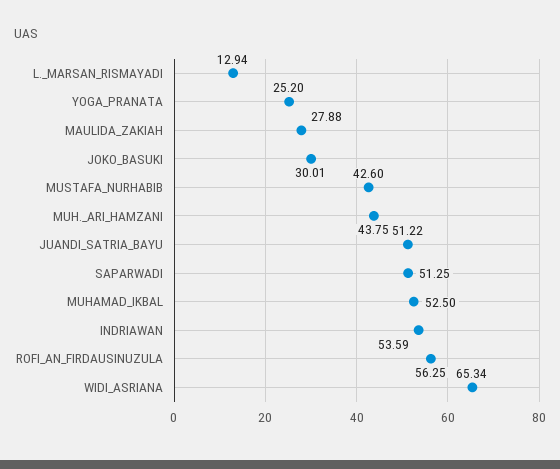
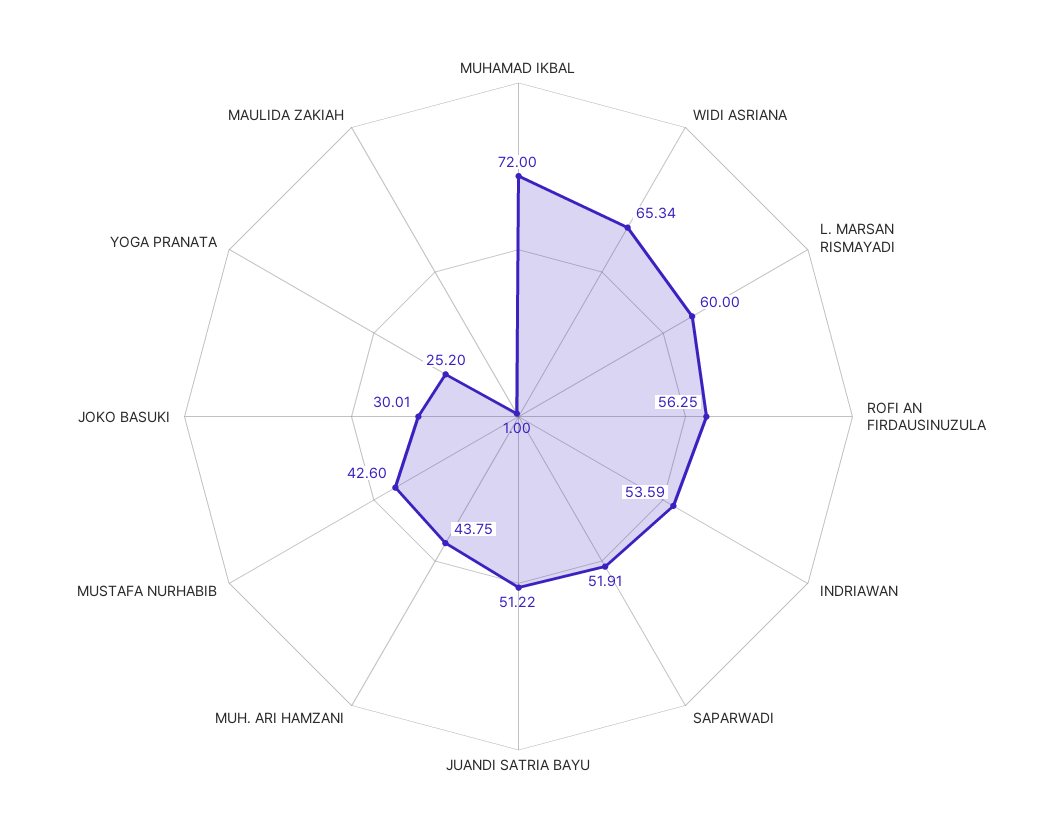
  {
-   "L._MARSAN_RISMAYADI": 12.94,
+   "L._MARSAN_RISMAYADI": 60,
    "YOGA_PRANATA": 25.2,
-   "MAULIDA_ZAKIAH": 27.88,
+   "MAULIDA_ZAKIAH": 1,
    "JOKO_BASUKI": 30.01,
    "MUSTAFA_NURHABIB": 42.6,
    "MUH._ARI_HAMZANI": 43.75,
    "JUANDI_SATRIA_BAYU": 51.22,
-   "SAPARWADI": 51.25,
+   "SAPARWADI": 51.91,
-   "MUHAMAD_IKBAL": 52.5,
+   "MUHAMAD_IKBAL": 72,
    "INDRIAWAN": 53.59,
    "ROFI_AN_FIRDAUSINUZULA": 56.25,
    "WIDI_ASRIANA": 65.34
  }

